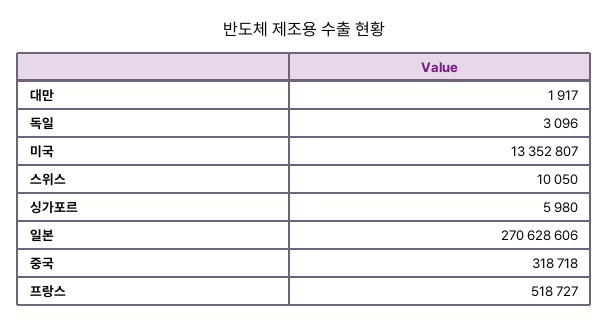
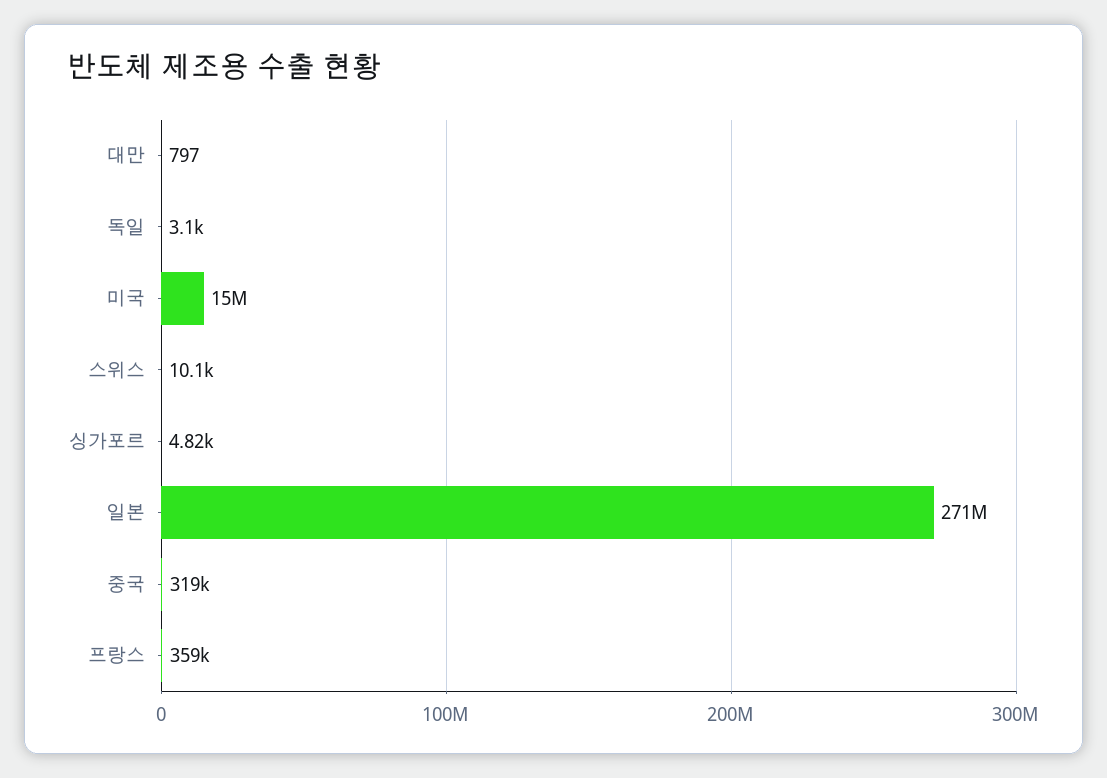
  {
-   "대만": 1917,
+   "대만": 797,
    "독일": 3096,
-   "미국": 13352807,
+   "미국": 15000000,
    "스위스": 10050,
-   "싱가포르": 5980,
+   "싱가포르": 4820,
    "일본": 270628606,
    "중국": 318718,
-   "프랑스": 518727
+   "프랑스": 359000
  }

